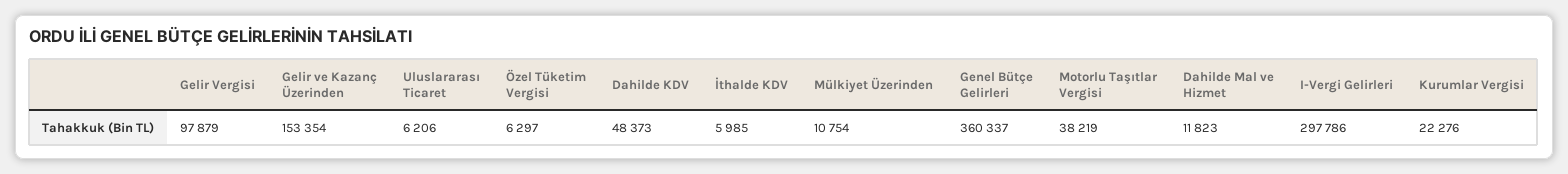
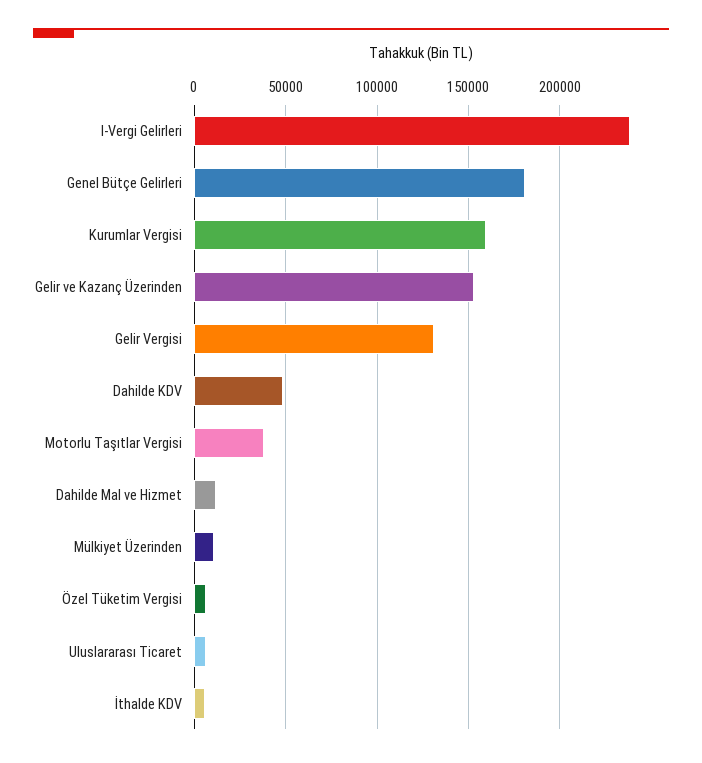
  {
-   "Gelir Vergisi": 97879,
+   "Gelir Vergisi": 130000,
    "Gelir ve Kazanç Üzerinden": 153354,
    "Uluslararası Ticaret": 6206,
    "Özel Tüketim Vergisi": 6297,
    "Dahilde KDV": 48373,
    "İthalde KDV": 5985,
    "Mülkiyet Üzerinden": 10754,
-   "Genel Bütçe Gelirleri": 360337,
+   "Genel Bütçe Gelirleri": 180000,
    "Motorlu Taşıtlar Vergisi": 38219,
    "Dahilde Mal ve Hizmet": 11823,
-   "I-Vergi Gelirleri": 297786,
+   "I-Vergi Gelirleri": 240000,
-   "Kurumlar Vergisi": 22276
+   "Kurumlar Vergisi": 160000
  }

